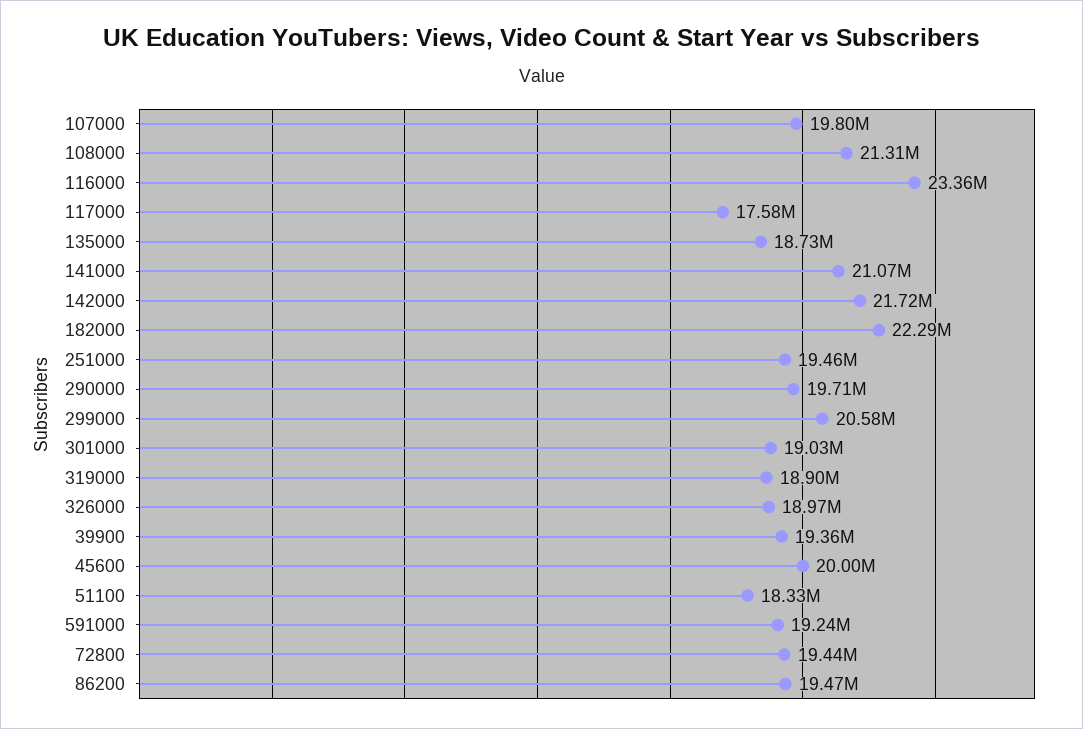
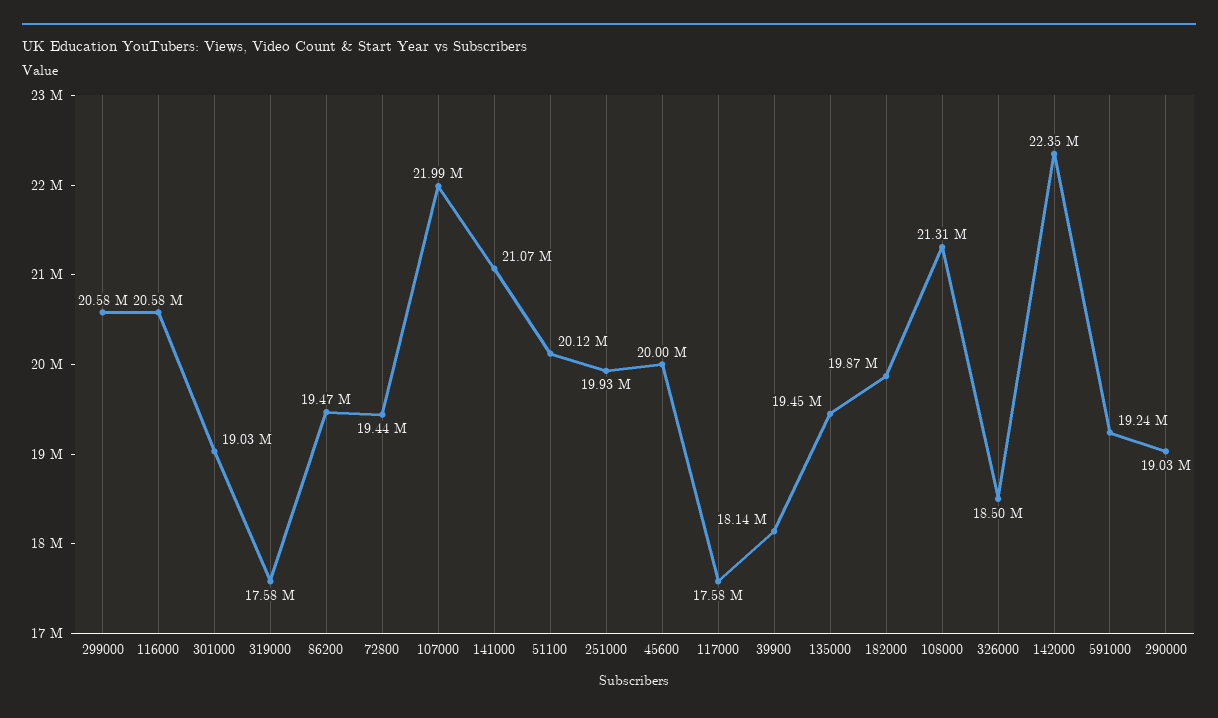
  {
-   "107000": 19800000,
+   "107000": 21990000,
    "108000": 21310000,
-   "116000": 23360000,
+   "116000": 20580000,
    "117000": 17580000,
-   "135000": 18730000,
+   "135000": 19450000,
    "141000": 21070000,
-   "142000": 21720000,
+   "142000": 22350000,
-   "182000": 22290000,
+   "182000": 19870000,
-   "251000": 19460000,
+   "251000": 19930000,
-   "290000": 19710000,
+   "290000": 19030000,
    "299000": 20580000,
    "301000": 19030000,
-   "319000": 18900000,
+   "319000": 17580000,
-   "326000": 18970000,
+   "326000": 18500000,
-   "39900": 19360000,
+   "39900": 18140000,
    "45600": 20000000,
-   "51100": 18330000,
+   "51100": 20120000,
    "591000": 19240000,
    "72800": 19440000,
    "86200": 19470000
  }

